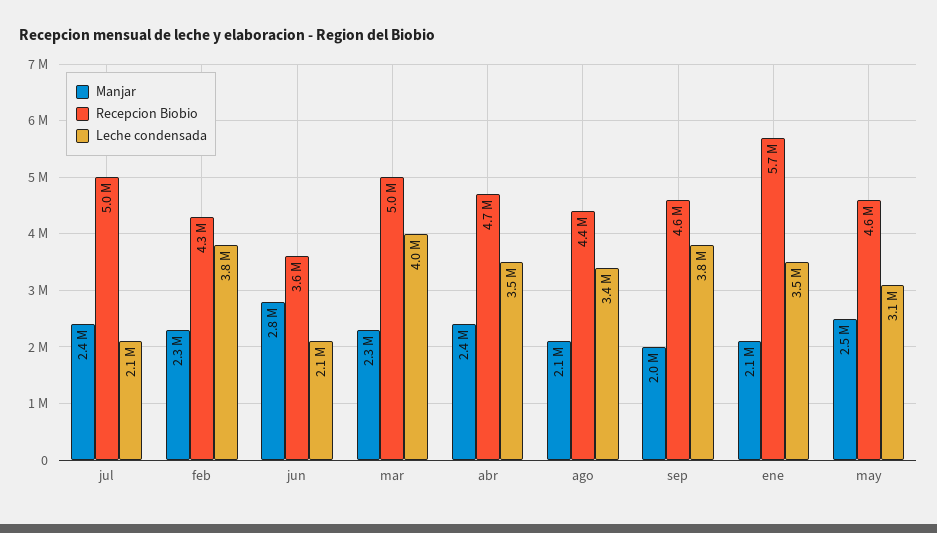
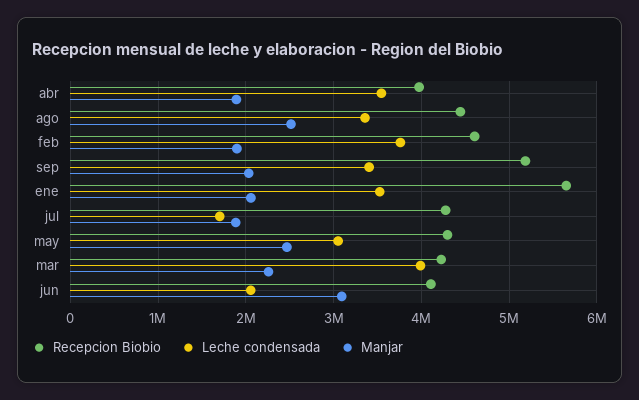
  {
    "Manjar": {
-     "jul": 2400000,
+     "jul": 1900000,
-     "feb": 2300000,
+     "feb": 1900000,
-     "jun": 2800000,
+     "jun": 3100000,
      "mar": 2300000,
-     "abr": 2400000,
+     "abr": 1900000,
-     "ago": 2100000,
+     "ago": 2500000,
      "sep": 2000000,
      "ene": 2100000,
      "may": 2500000
    },
    "Recepcion Biobio": {
-     "jul": 5000000,
+     "jul": 4300000,
-     "feb": 4300000,
+     "feb": 4600000,
-     "jun": 3600000,
+     "jun": 4100000,
-     "mar": 5000000,
+     "mar": 4200000,
-     "abr": 4700000,
+     "abr": 4000000,
      "ago": 4400000,
-     "sep": 4600000,
+     "sep": 5200000,
      "ene": 5700000,
-     "may": 4600000
+     "may": 4300000
    },
    "Leche condensada": {
-     "jul": 2100000,
+     "jul": 1700000,
      "feb": 3800000,
      "jun": 2100000,
      "mar": 4000000,
      "abr": 3500000,
      "ago": 3400000,
-     "sep": 3800000,
+     "sep": 3400000,
      "ene": 3500000,
      "may": 3100000
    }
  }

